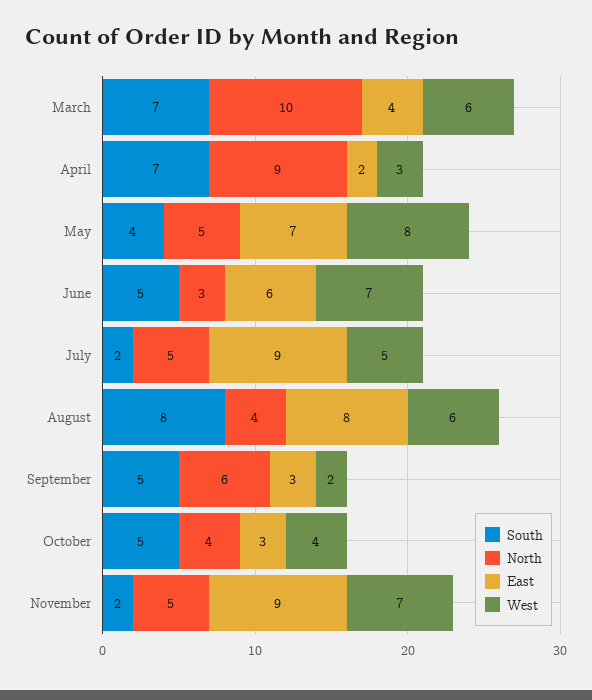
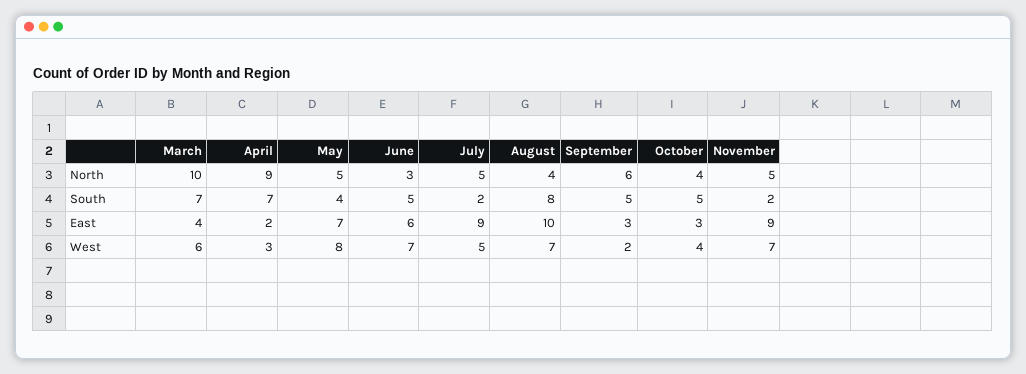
  {
    "South": {
      "March": 7,
      "April": 7,
      "May": 4,
      "June": 5,
      "July": 2,
      "August": 8,
      "September": 5,
      "October": 5,
      "November": 2
    },
    "North": {
      "March": 10,
      "April": 9,
      "May": 5,
      "June": 3,
      "July": 5,
      "August": 4,
      "September": 6,
      "October": 4,
      "November": 5
    },
    "East": {
      "March": 4,
      "April": 2,
      "May": 7,
      "June": 6,
      "July": 9,
-     "August": 8,
+     "August": 10,
      "September": 3,
      "October": 3,
      "November": 9
    },
    "West": {
      "March": 6,
      "April": 3,
      "May": 8,
      "June": 7,
      "July": 5,
-     "August": 6,
+     "August": 7,
      "September": 2,
      "October": 4,
      "November": 7
    }
  }

